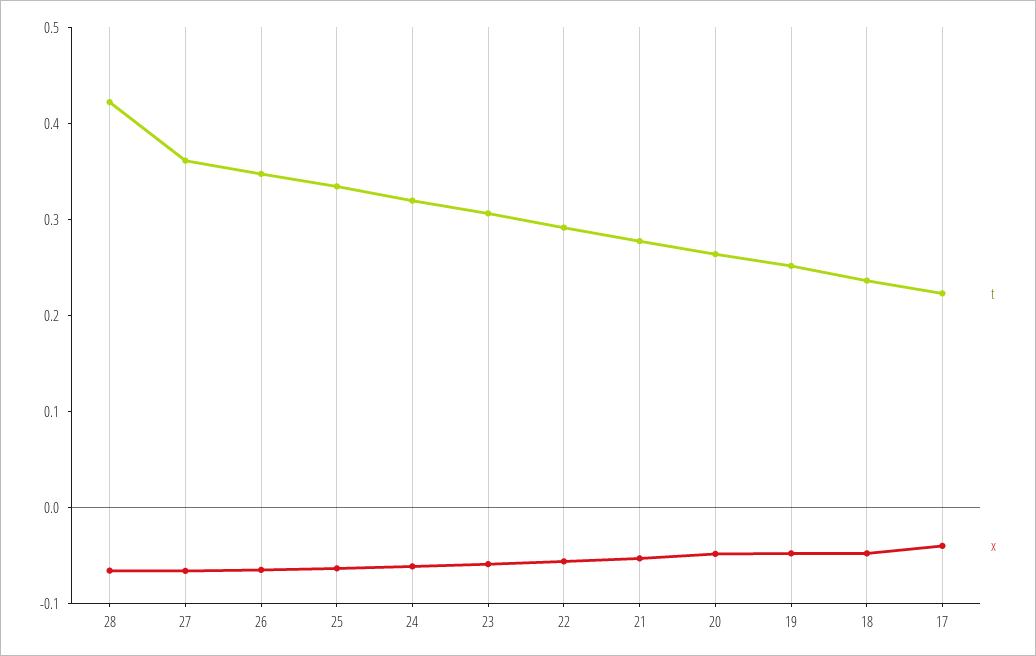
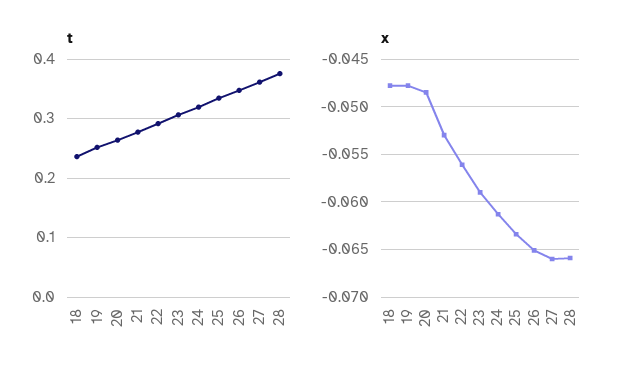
  {
    "t": {
-     "28": 0.42,
+     "28": 0.38,
      "27": 0.36,
      "26": 0.34,
      "25": 0.34,
      "24": 0.32,
      "23": 0.3,
      "22": 0.3,
      "21": 0.28,
      "20": 0.26,
      "19": 0.26,
-     "18": 0.24,
+     "18": 0.24
-     "17": 0.22
    },
    "x": {
      "28": -0.066,
      "27": -0.066,
      "26": -0.065,
      "25": -0.063,
      "24": -0.061,
      "23": -0.059,
      "22": -0.056,
      "21": -0.053,
      "20": -0.049,
      "19": -0.048,
-     "18": -0.048,
+     "18": -0.048
-     "17": -0.04
    }
  }

